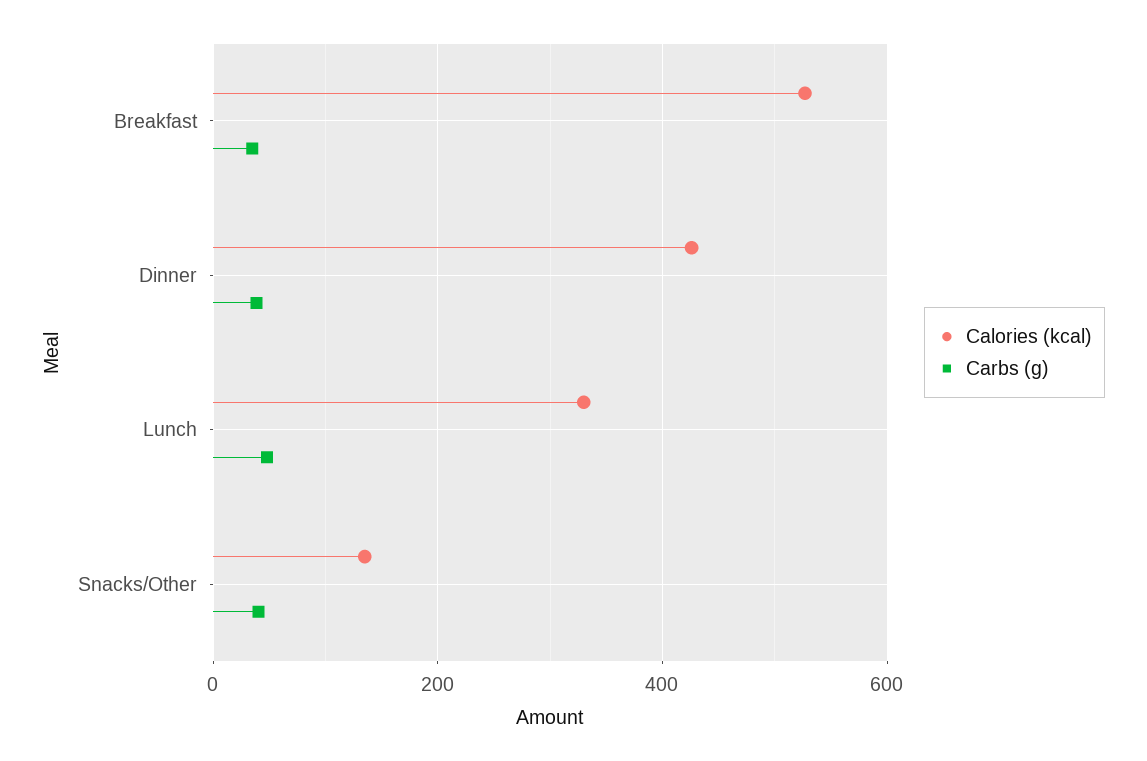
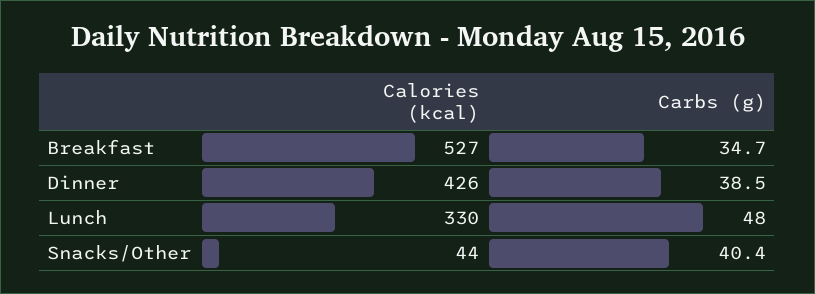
  {
    "Calories (kcal)": {
      "Breakfast": 527,
      "Dinner": 426,
      "Lunch": 330,
-     "Snacks/Other": 140
+     "Snacks/Other": 44
    },
    "Carbs (g)": {
      "Breakfast": 34.7,
      "Dinner": 38.5,
      "Lunch": 48,
      "Snacks/Other": 40.4
    }
  }

